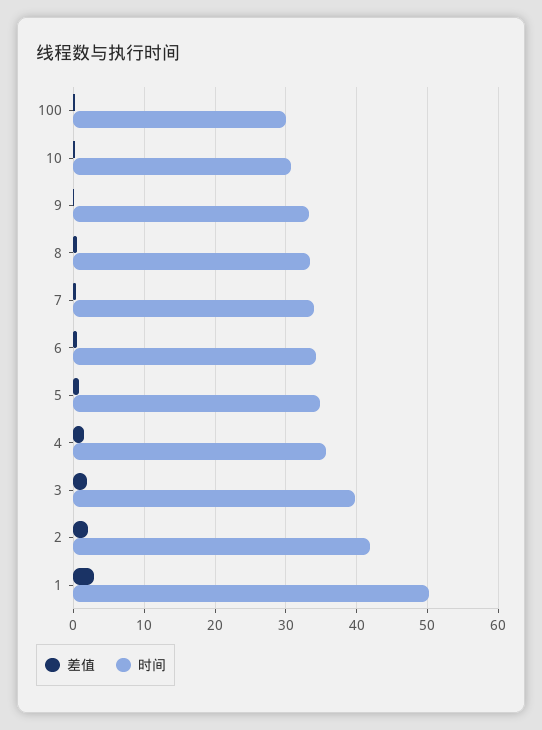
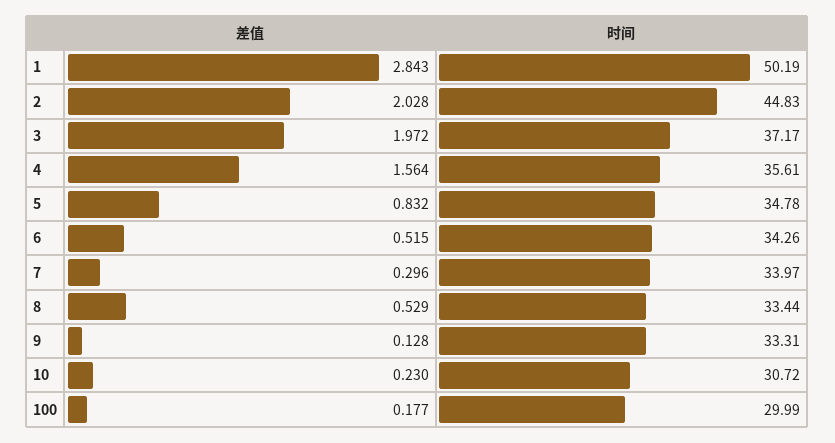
  {
    "差值": {
      "100": 0.177,
      "10": 0.23,
      "9": 0.128,
      "8": 0.529,
      "7": 0.296,
      "6": 0.515,
      "5": 0.832,
      "4": 1.564,
      "3": 1.972,
      "2": 2.028,
      "1": 2.843
    },
    "时间": {
      "100": 29.99,
      "10": 30.72,
      "9": 33.31,
      "8": 33.44,
      "7": 33.97,
      "6": 34.26,
      "5": 34.78,
      "4": 35.61,
-     "3": 40,
+     "3": 37.17,
-     "2": 42,
+     "2": 44.83,
      "1": 50.19
    }
  }

